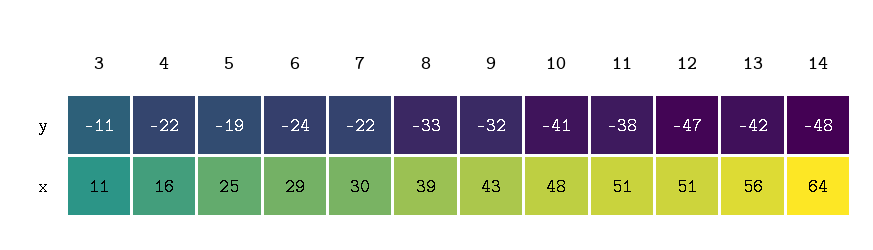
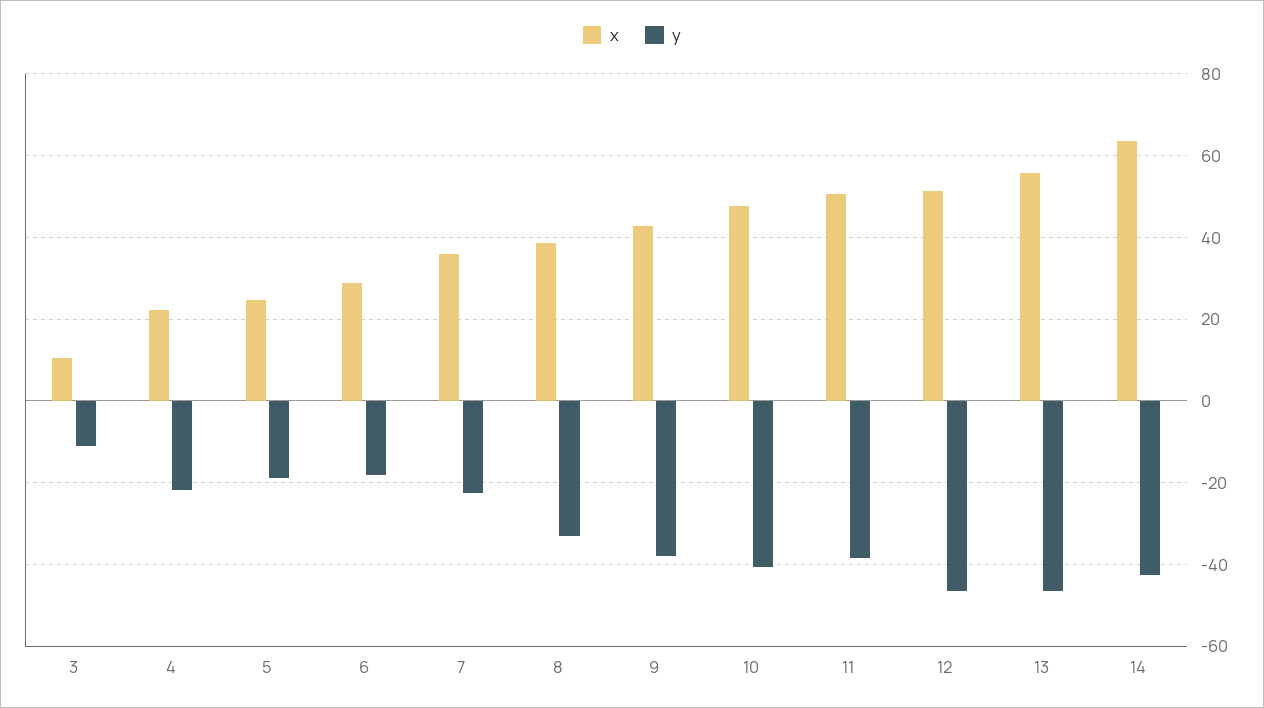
  {
    "y": {
      "3": -11,
      "4": -22,
      "5": -19,
-     "6": -24,
+     "6": -18,
      "7": -22,
      "8": -33,
-     "9": -32,
+     "9": -38,
      "10": -41,
      "11": -38,
      "12": -47,
-     "13": -42,
+     "13": -46,
-     "14": -48
+     "14": -42
    },
    "x": {
      "3": 11,
-     "4": 16,
+     "4": 22,
      "5": 25,
      "6": 29,
-     "7": 30,
+     "7": 36,
      "8": 39,
      "9": 43,
      "10": 48,
      "11": 51,
      "12": 51,
      "13": 56,
      "14": 64
    }
  }

